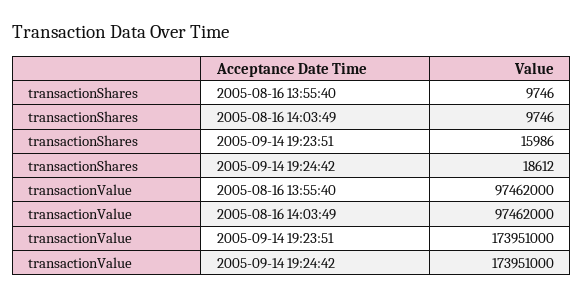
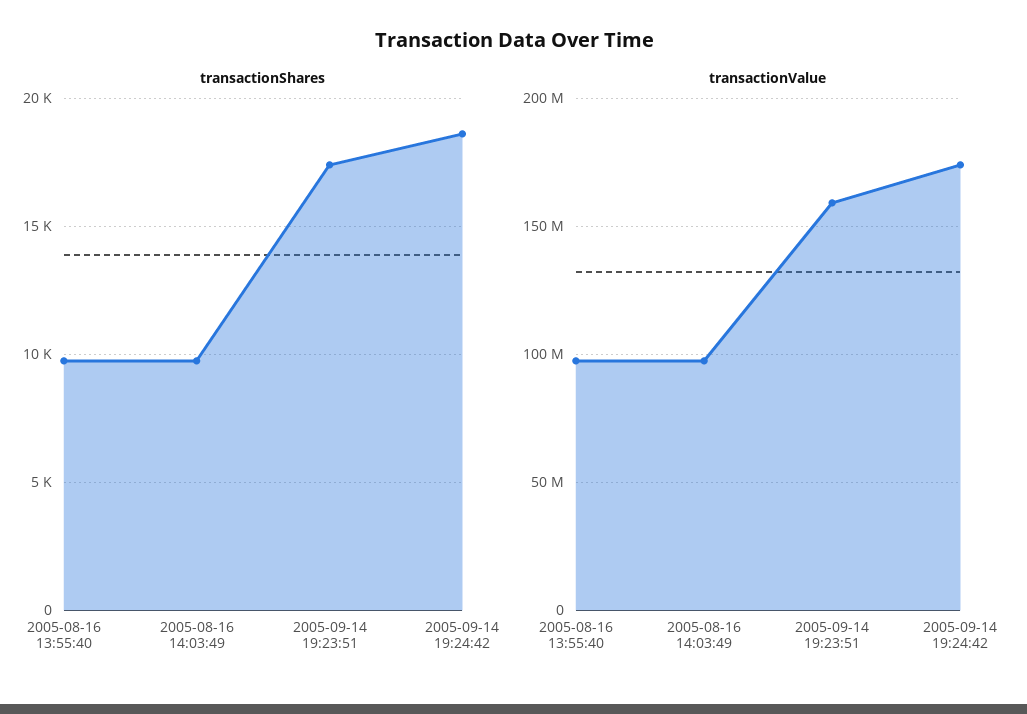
  {
    "transactionShares": {
      "2005-08-16 13:55:40": 9746,
      "2005-08-16 14:03:49": 9746,
-     "2005-09-14 19:23:51": 15986,
+     "2005-09-14 19:23:51": 17500,
      "2005-09-14 19:24:42": 18612
    },
    "transactionValue": {
      "2005-08-16 13:55:40": 97462000,
      "2005-08-16 14:03:49": 97462000,
-     "2005-09-14 19:23:51": 173951000,
+     "2005-09-14 19:23:51": 160000000,
      "2005-09-14 19:24:42": 173951000
    }
  }

